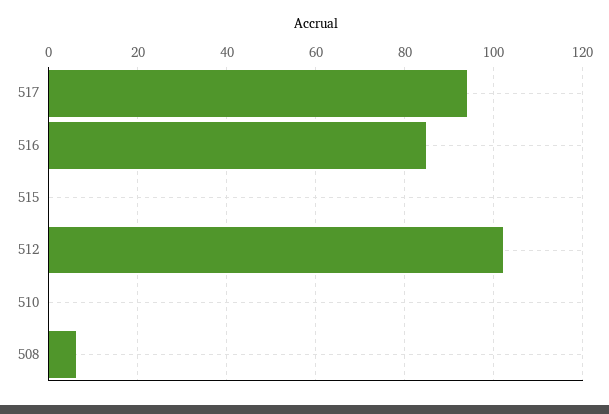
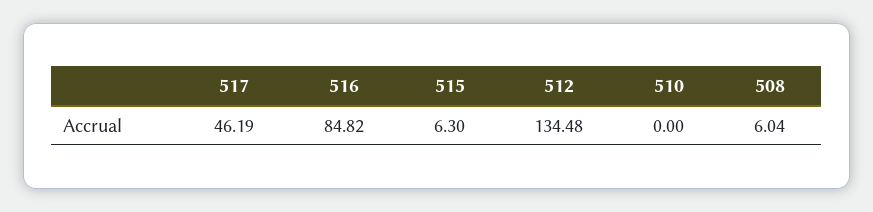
  {
-   "517": 94,
+   "517": 46.19,
    "516": 84.82,
-   "515": 0,
+   "515": 6.3,
-   "512": 102,
+   "512": 134.48,
    "510": 0,
    "508": 6.04
  }

